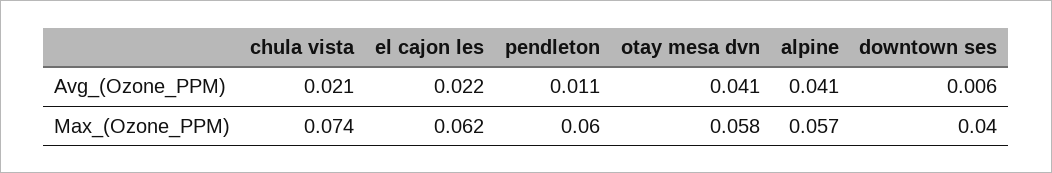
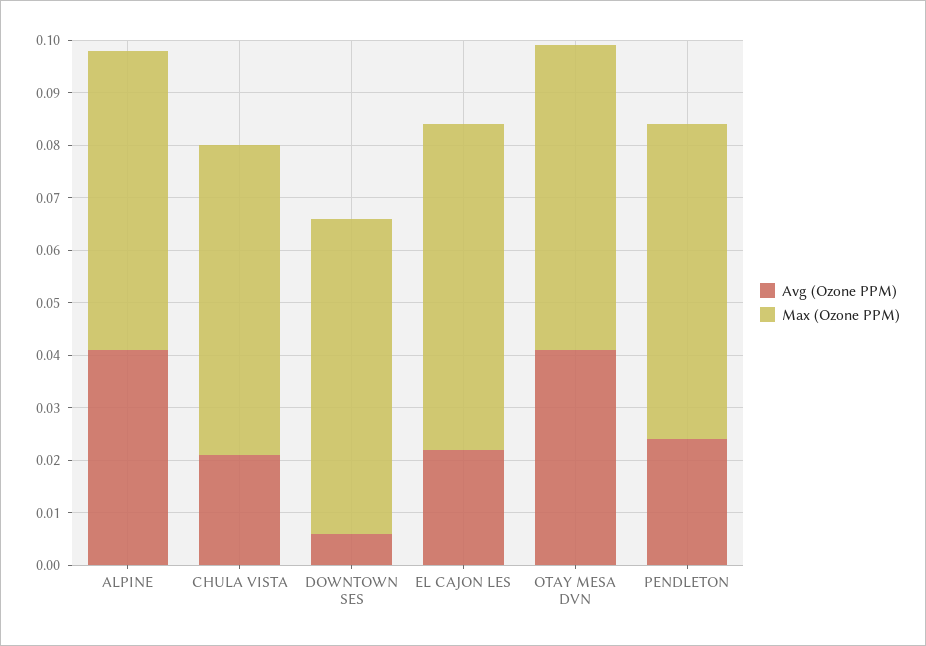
  {
    "Avg_(Ozone_PPM)": {
      "chula vista": 0.021,
      "el cajon les": 0.022,
-     "pendleton": 0.011,
+     "pendleton": 0.025,
      "otay mesa dvn": 0.041,
      "alpine": 0.041,
      "downtown ses": 0.006
    },
    "Max_(Ozone_PPM)": {
-     "chula vista": 0.074,
+     "chula vista": 0.06,
      "el cajon les": 0.062,
      "pendleton": 0.06,
      "otay mesa dvn": 0.058,
      "alpine": 0.057,
-     "downtown ses": 0.04
+     "downtown ses": 0.06
    }
  }

